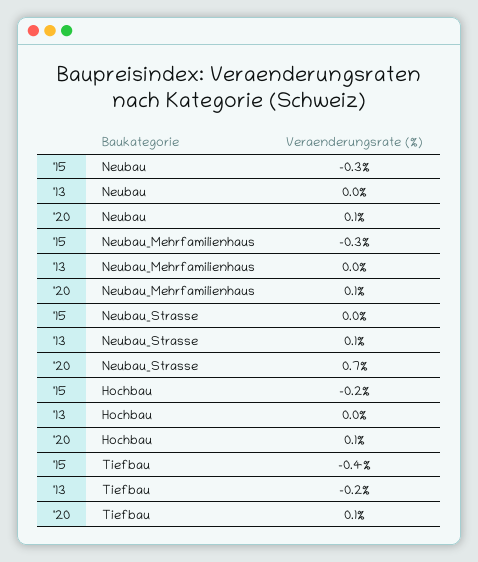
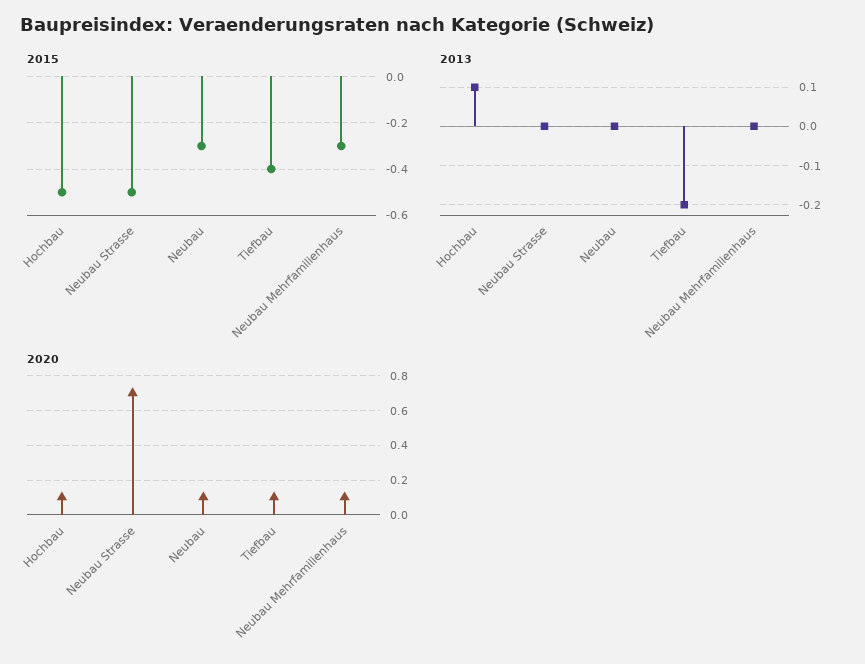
  {
    "'15": {
      "Neubau": -0.3,
      "Neubau_Mehrfamilienhaus": -0.3,
-     "Neubau_Strasse": 0,
+     "Neubau_Strasse": -0.5,
-     "Hochbau": -0.2,
+     "Hochbau": -0.5,
      "Tiefbau": -0.4
    },
    "'13": {
      "Neubau": 0,
      "Neubau_Mehrfamilienhaus": 0,
-     "Neubau_Strasse": 0.1,
+     "Neubau_Strasse": 0,
-     "Hochbau": 0,
+     "Hochbau": 0.1,
      "Tiefbau": -0.2
    },
    "'20": {
      "Neubau": 0.1,
      "Neubau_Mehrfamilienhaus": 0.1,
      "Neubau_Strasse": 0.7,
      "Hochbau": 0.1,
      "Tiefbau": 0.1
    }
  }

